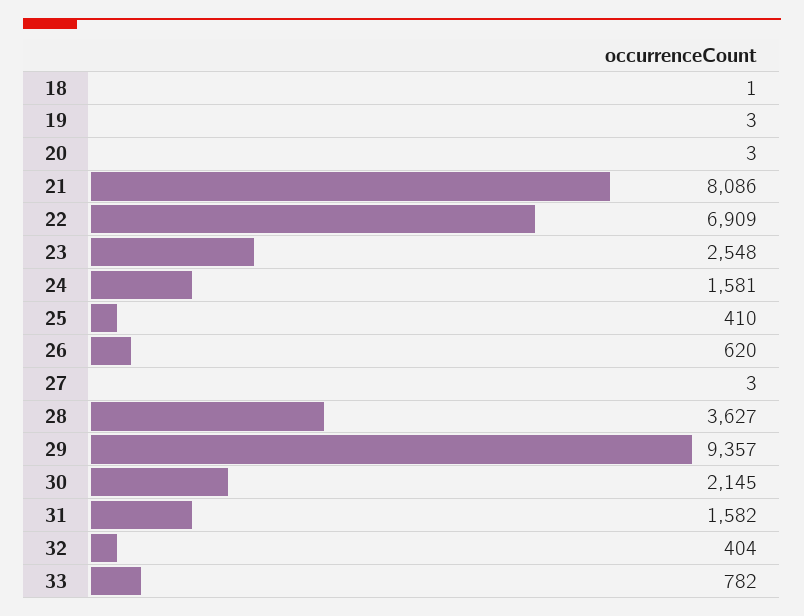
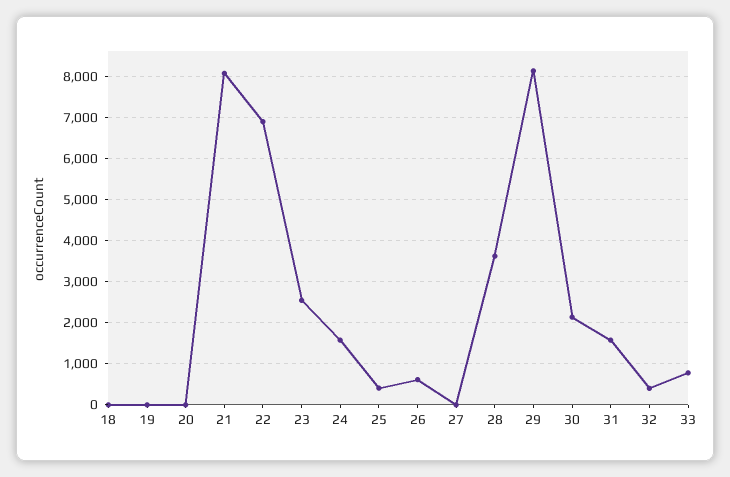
  {
    "18": 1,
    "19": 3,
    "20": 3,
    "21": 8086,
    "22": 6909,
    "23": 2548,
    "24": 1581,
    "25": 410,
    "26": 620,
    "27": 3,
    "28": 3627,
-   "29": 9357,
+   "29": 8200,
    "30": 2145,
    "31": 1582,
    "32": 404,
    "33": 782
  }

